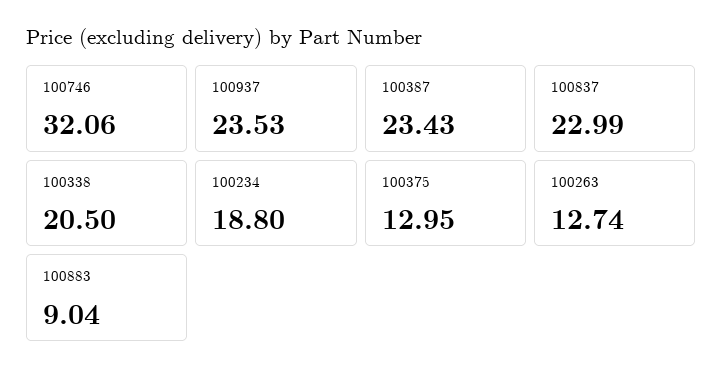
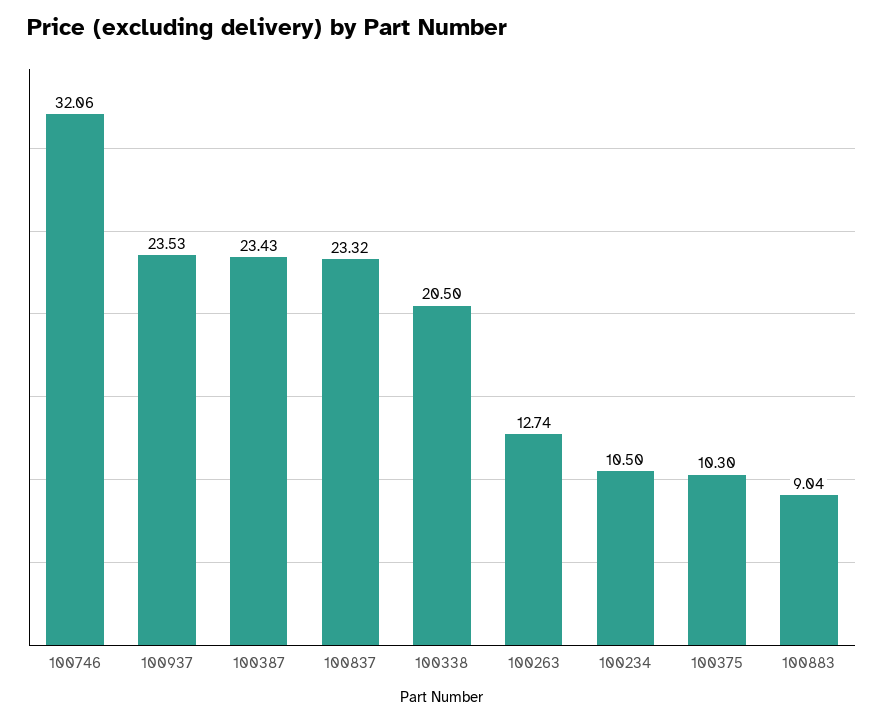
  {
    "100746": 32.06,
    "100937": 23.53,
    "100387": 23.43,
-   "100837": 22.99,
+   "100837": 23.32,
    "100338": 20.5,
-   "100234": 18.8,
+   "100234": 10.5,
-   "100375": 12.95,
+   "100375": 10.3,
    "100263": 12.74,
    "100883": 9.04
  }

